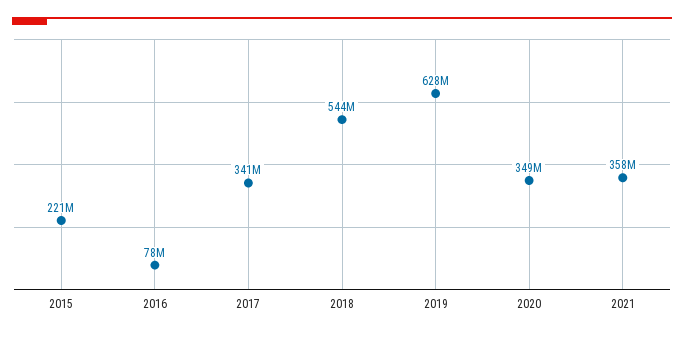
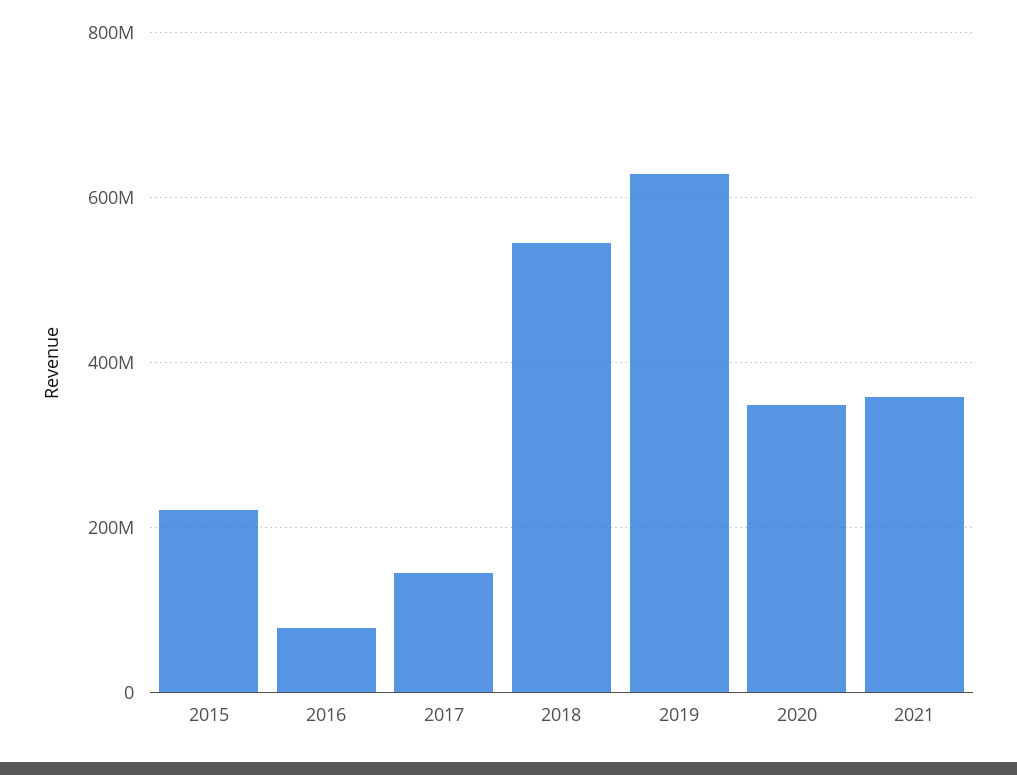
  {
    "2015": 221000000,
    "2016": 78000000,
-   "2017": 341000000,
+   "2017": 140000000,
    "2018": 544000000,
    "2019": 628000000,
    "2020": 349000000,
    "2021": 358000000
  }

